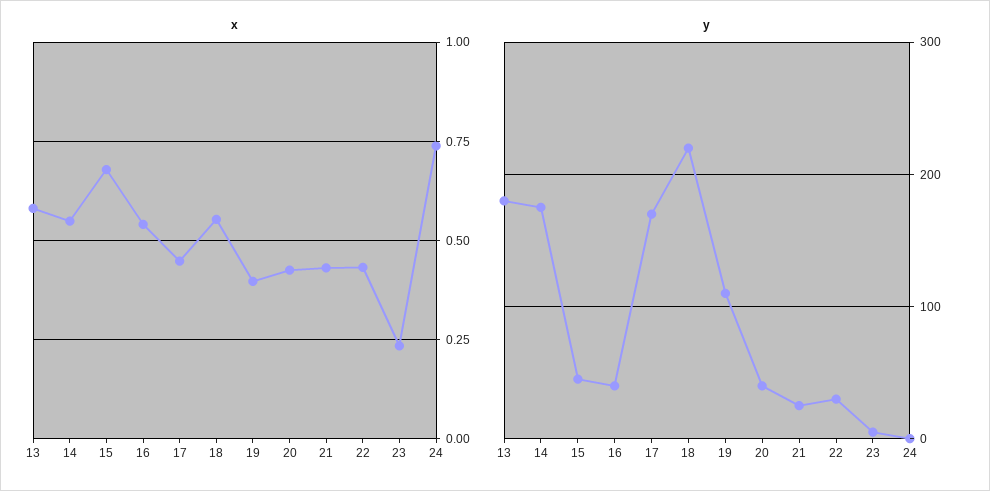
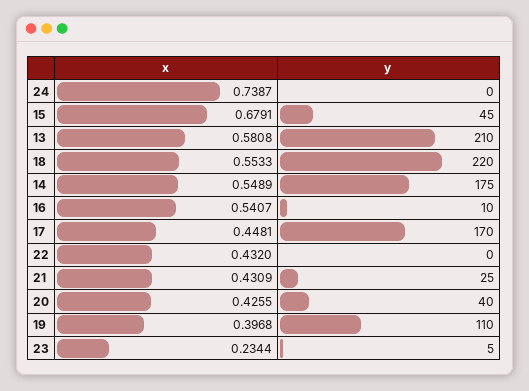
  {
    "x": {
      "13": 0.5808,
      "14": 0.5489,
      "15": 0.6791,
      "16": 0.5407,
      "17": 0.4481,
      "18": 0.5533,
      "19": 0.3968,
      "20": 0.4255,
      "21": 0.4309,
      "22": 0.432,
      "23": 0.2344,
      "24": 0.7387
    },
    "y": {
-     "13": 180,
+     "13": 210,
      "14": 175,
      "15": 45,
-     "16": 40,
+     "16": 10,
      "17": 170,
      "18": 220,
      "19": 110,
      "20": 40,
      "21": 25,
-     "22": 30,
+     "22": 0,
      "23": 5,
      "24": 0
    }
  }

